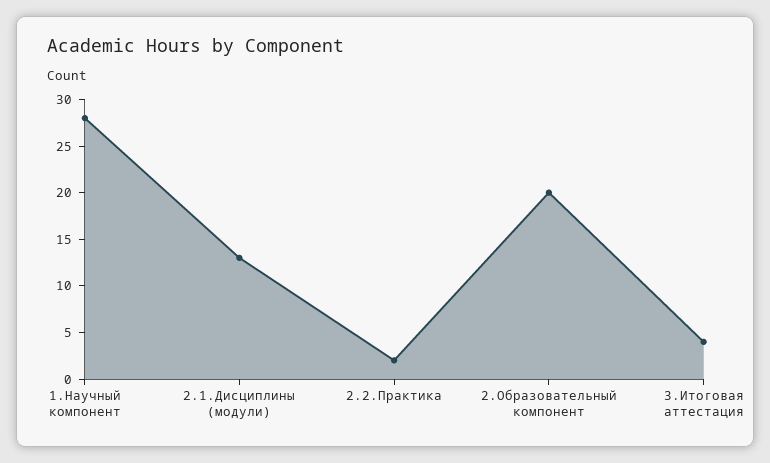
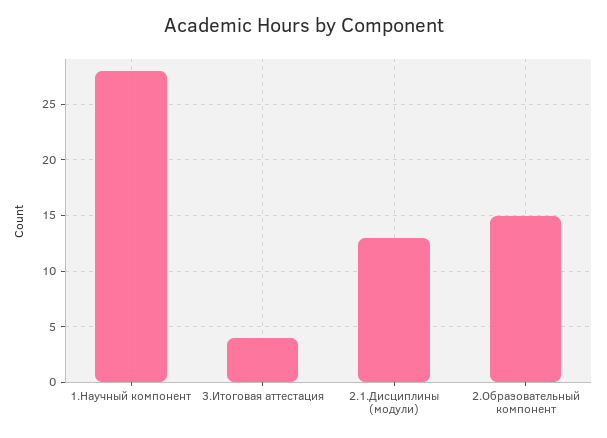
  {
    "1.Научный компонент": 28,
    "2.1.Дисциплины (модули)": 13,
-   "2.2.Практика": 2,
-   "2.Образовательный компонент": 20,
+   "2.Образовательный компонент": 15,
    "3.Итоговая аттестация": 4
  }

